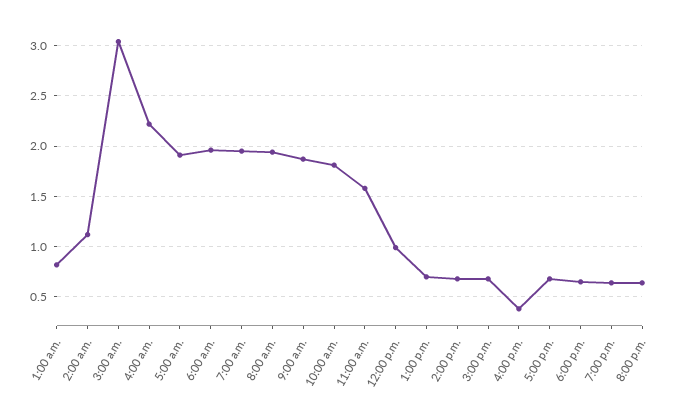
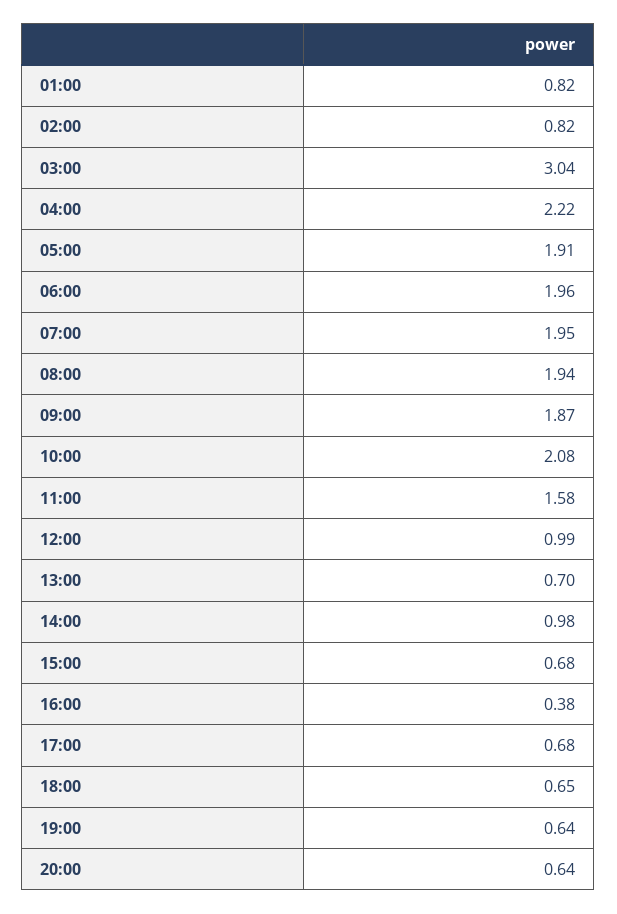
  {
    "1:00 a.m.": 0.82,
-   "2:00 a.m.": 1.1,
+   "2:00 a.m.": 0.82,
    "3:00 a.m.": 3.04,
    "4:00 a.m.": 2.22,
    "5:00 a.m.": 1.91,
    "6:00 a.m.": 1.96,
    "7:00 a.m.": 1.95,
    "8:00 a.m.": 1.94,
    "9:00 a.m.": 1.87,
-   "10:00 a.m.": 1.8,
+   "10:00 a.m.": 2.08,
    "11:00 a.m.": 1.58,
    "12:00 p.m.": 0.99,
    "1:00 p.m.": 0.7,
-   "2:00 p.m.": 0.7,
+   "2:00 p.m.": 0.98,
    "3:00 p.m.": 0.68,
    "4:00 p.m.": 0.38,
    "5:00 p.m.": 0.68,
    "6:00 p.m.": 0.65,
    "7:00 p.m.": 0.64,
    "8:00 p.m.": 0.64
  }

